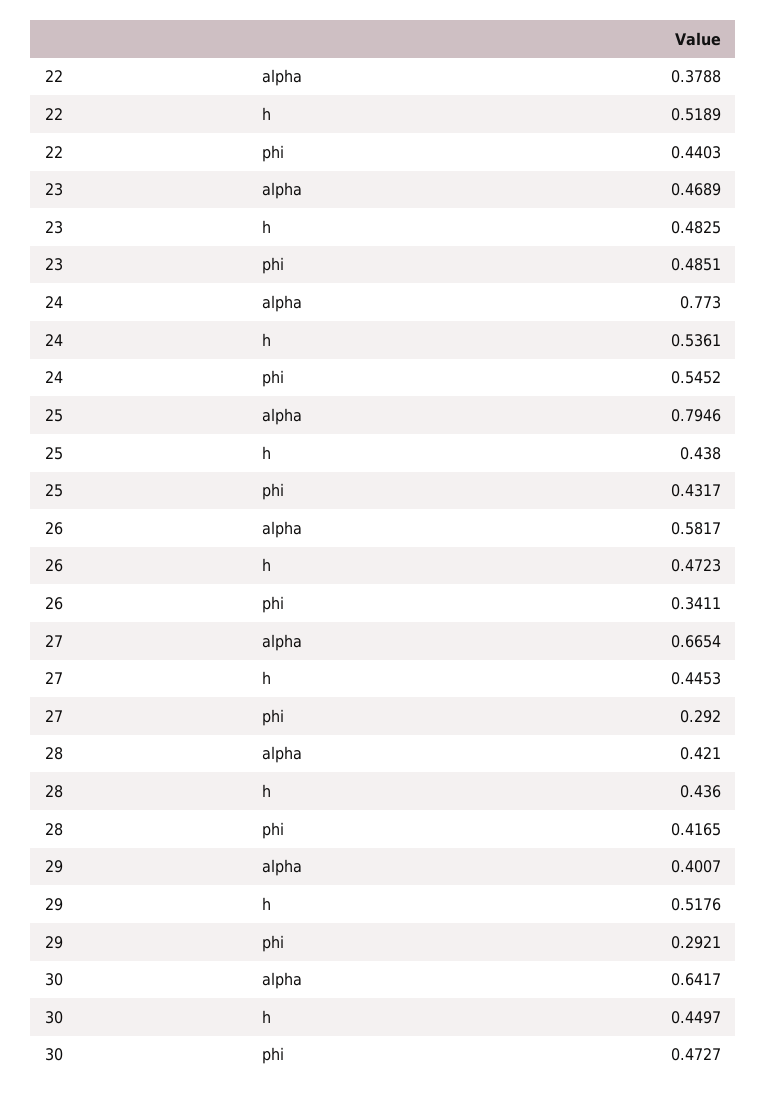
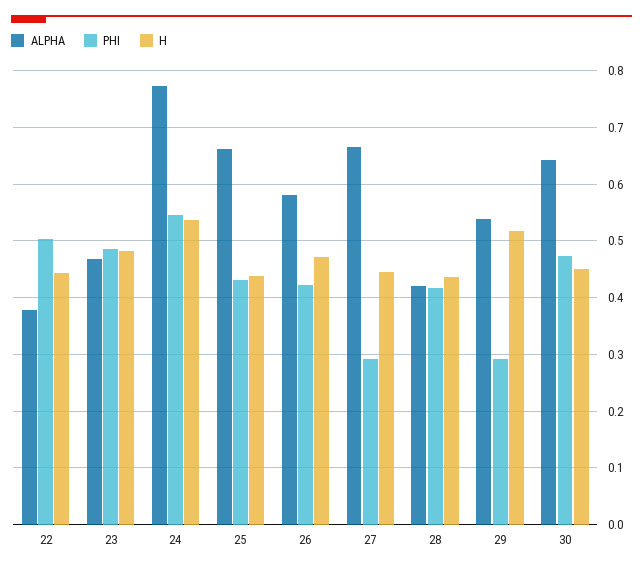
  {
    "alpha": {
      "22": 0.3788,
      "23": 0.4689,
      "24": 0.773,
-     "25": 0.7946,
+     "25": 0.66,
      "26": 0.5817,
      "27": 0.6654,
      "28": 0.421,
-     "29": 0.4007,
+     "29": 0.54,
      "30": 0.6417
    },
    "h": {
-     "22": 0.5189,
+     "22": 0.44,
      "23": 0.4825,
      "24": 0.5361,
      "25": 0.438,
      "26": 0.4723,
      "27": 0.4453,
      "28": 0.436,
      "29": 0.5176,
      "30": 0.4497
    },
    "phi": {
-     "22": 0.4403,
+     "22": 0.5,
      "23": 0.4851,
      "24": 0.5452,
      "25": 0.4317,
-     "26": 0.3411,
+     "26": 0.42,
      "27": 0.292,
      "28": 0.4165,
      "29": 0.2921,
      "30": 0.4727
    }
  }

